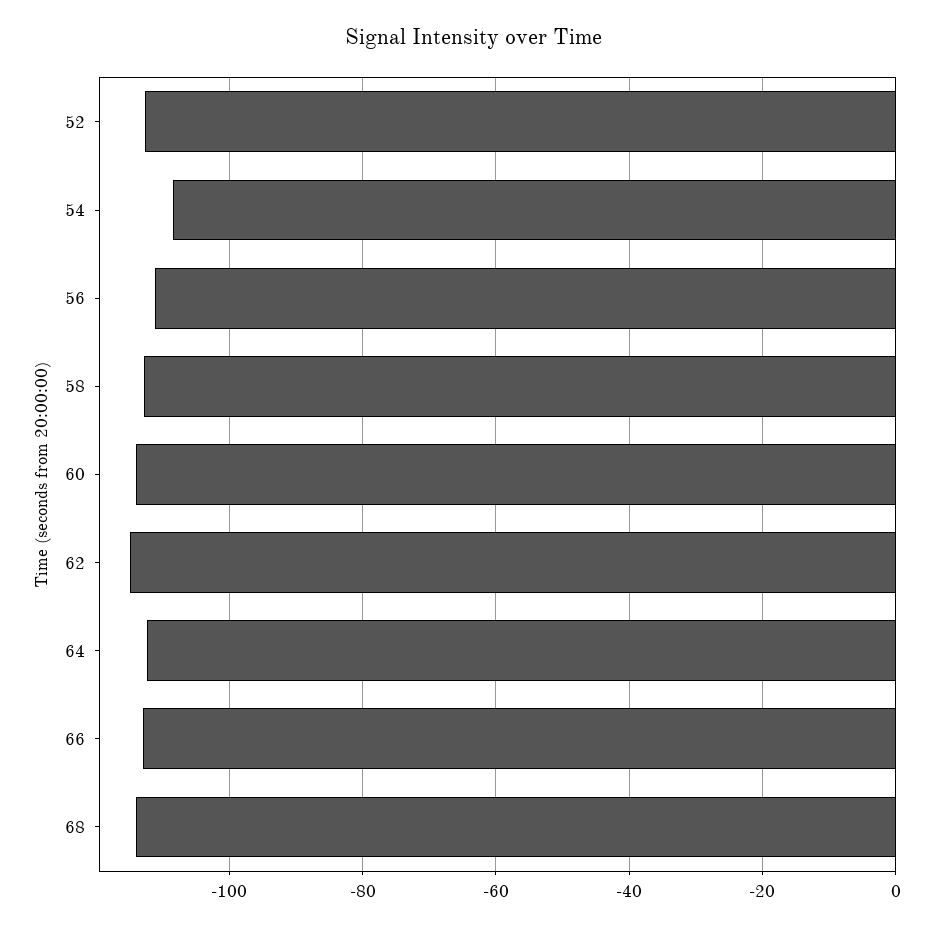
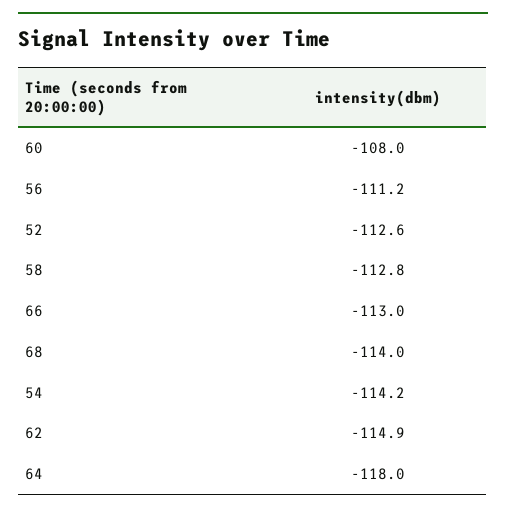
  {
    "52": -112.6,
-   "54": -108,
+   "54": -114.2,
    "56": -111.2,
    "58": -112.8,
-   "60": -114,
+   "60": -108,
    "62": -114.9,
-   "64": -112,
+   "64": -118,
    "66": -113,
    "68": -114
  }

